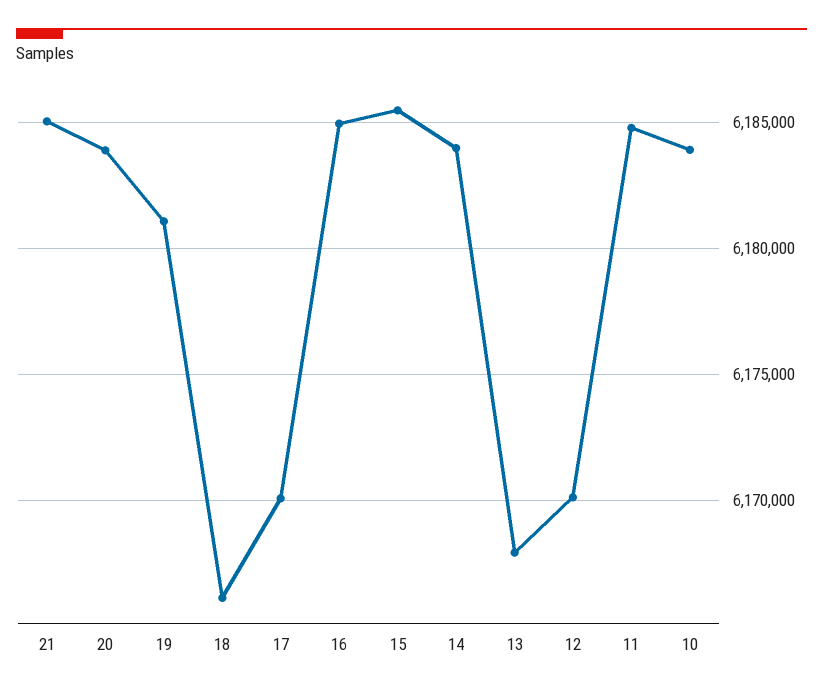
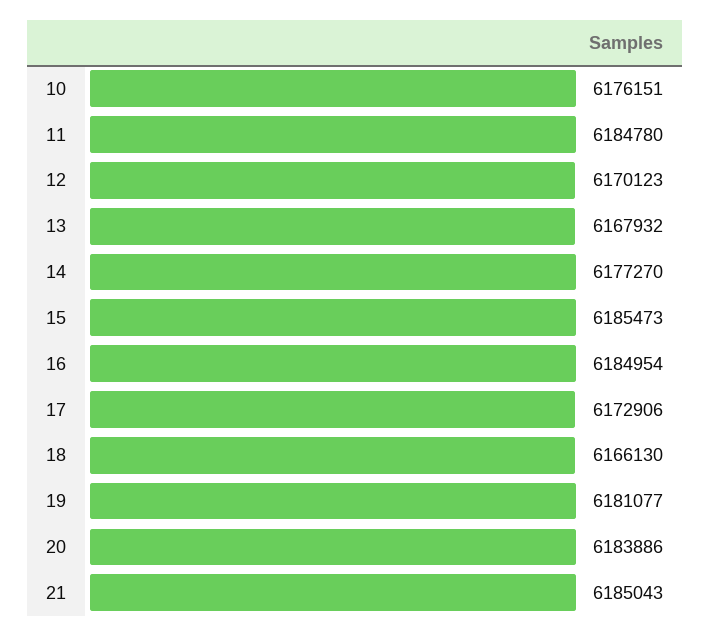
  {
    "21": 6185043,
    "20": 6183886,
    "19": 6181077,
    "18": 6166130,
-   "17": 6170000,
+   "17": 6172906,
    "16": 6184954,
    "15": 6185473,
-   "14": 6184000,
+   "14": 6177270,
    "13": 6167932,
    "12": 6170123,
    "11": 6184780,
-   "10": 6184000
+   "10": 6176151
  }

